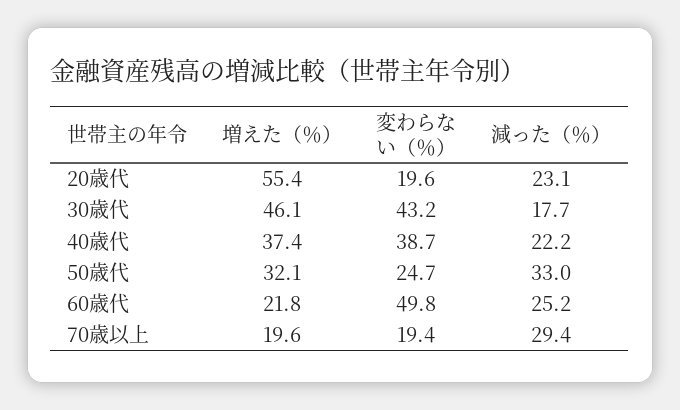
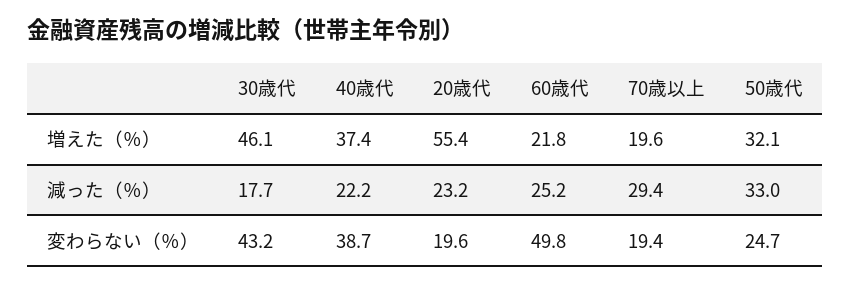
  {
    "増えた（％）": {
      "20歳代": 55.4,
      "30歳代": 46.1,
      "40歳代": 37.4,
      "50歳代": 32.1,
      "60歳代": 21.8,
      "70歳以上": 19.6
    },
    "変わらない（％）": {
      "20歳代": 19.6,
      "30歳代": 43.2,
      "40歳代": 38.7,
      "50歳代": 24.7,
      "60歳代": 49.8,
      "70歳以上": 19.4
    },
    "減った（％）": {
-     "20歳代": 23.1,
+     "20歳代": 23.2,
      "30歳代": 17.7,
      "40歳代": 22.2,
      "50歳代": 33,
      "60歳代": 25.2,
      "70歳以上": 29.4
    }
  }

